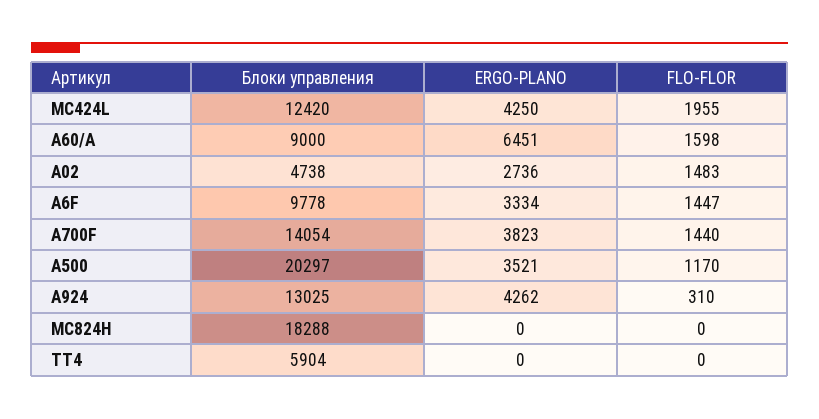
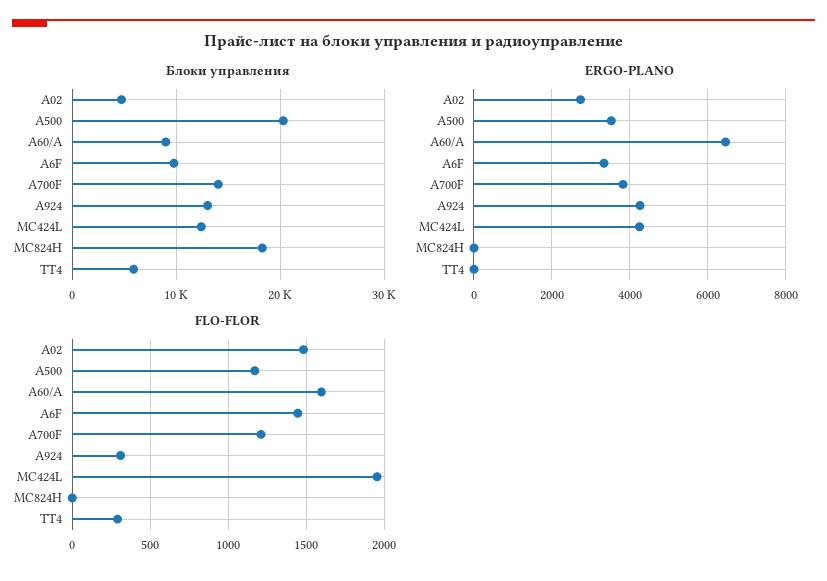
  {
    "Блоки управления": {
      "MC424L": 12420,
      "A60/A": 9000,
      "A02": 4738,
      "A6F": 9778,
      "A700F": 14054,
      "A500": 20297,
      "A924": 13025,
      "MC824H": 18288,
      "TT4": 5904
    },
    "ERGO-PLANO": {
      "MC424L": 4250,
      "A60/A": 6451,
      "A02": 2736,
      "A6F": 3334,
      "A700F": 3823,
      "A500": 3521,
      "A924": 4262,
      "MC824H": 0,
      "TT4": 0
    },
    "FLO-FLOR": {
      "MC424L": 1955,
      "A60/A": 1598,
      "A02": 1483,
      "A6F": 1447,
-     "A700F": 1440,
+     "A700F": 1200,
      "A500": 1170,
      "A924": 310,
      "MC824H": 0,
-     "TT4": 0
+     "TT4": 300
    }
  }

